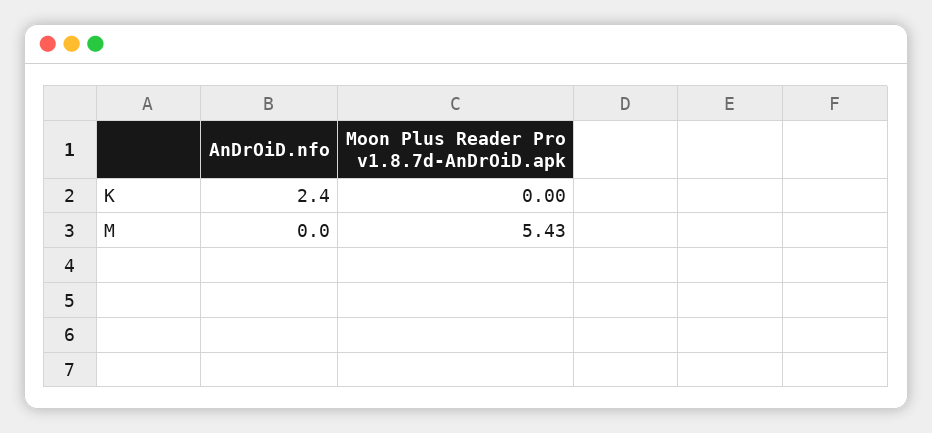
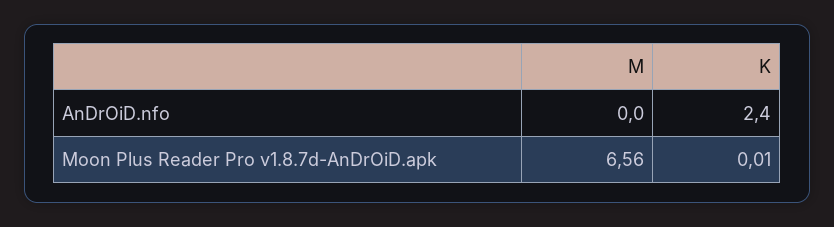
  {
    "AnDrOiD.nfo": {
      "K": 2.4,
      "M": 0
    },
    "Moon Plus Reader Pro v1.8.7d-AnDrOiD.apk": {
-     "K": 0,
+     "K": 0.01,
-     "M": 5.43
+     "M": 6.56
    }
  }

